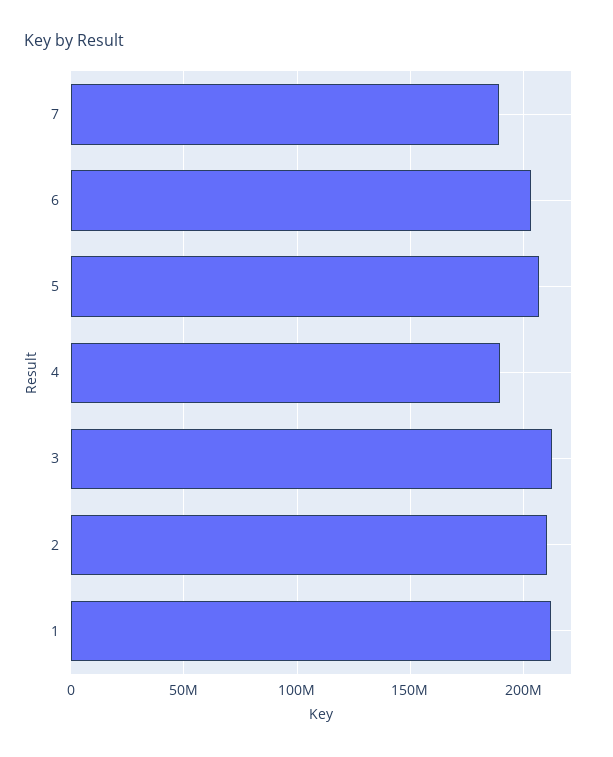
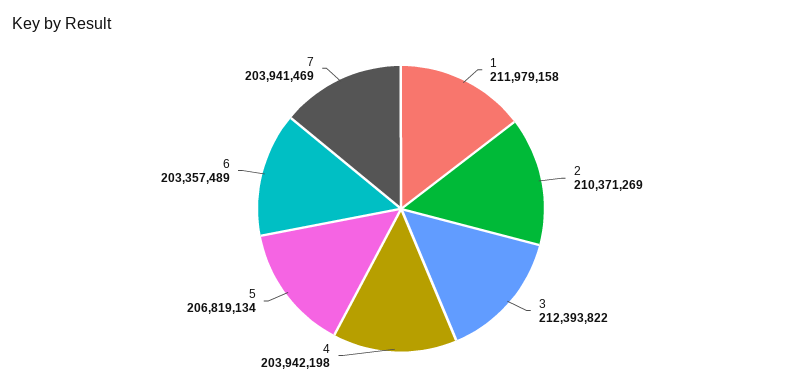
  {
-   "7": 190000000,
+   "7": 203941469,
    "6": 203357489,
    "5": 206819134,
-   "4": 190000000,
+   "4": 203942198,
    "3": 212393822,
    "2": 210371269,
    "1": 211979158
  }

